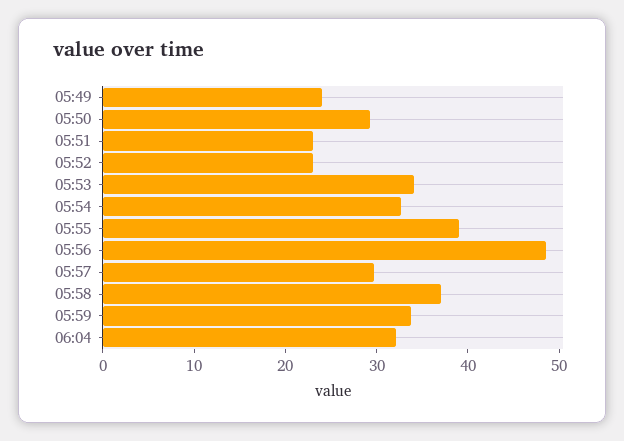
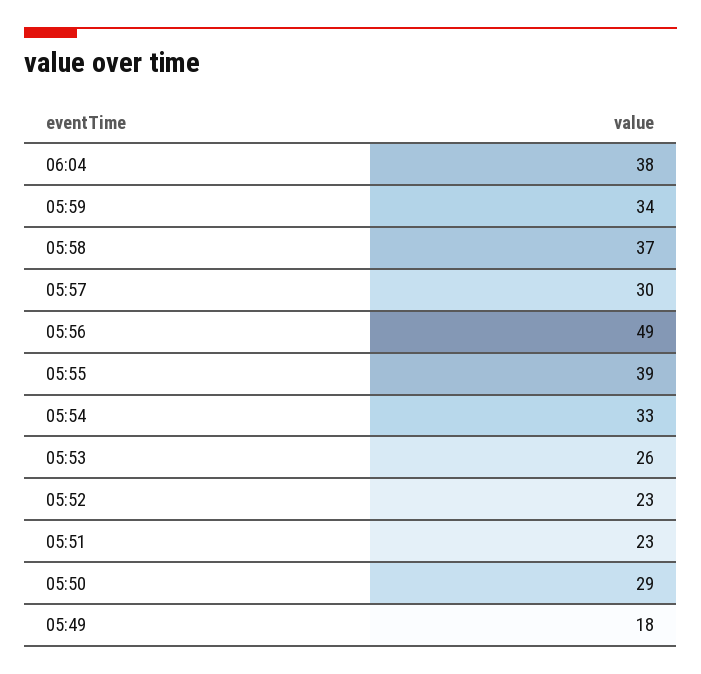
  {
-   "05:49": 24,
+   "05:49": 18,
    "05:50": 29,
    "05:51": 23,
    "05:52": 23,
-   "05:53": 34,
+   "05:53": 26,
    "05:54": 33,
    "05:55": 39,
    "05:56": 49,
    "05:57": 30,
    "05:58": 37,
    "05:59": 34,
-   "06:04": 32
+   "06:04": 38
  }

